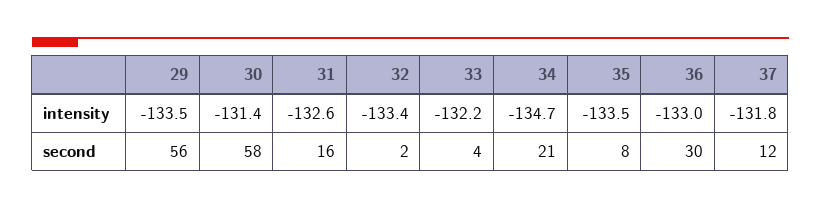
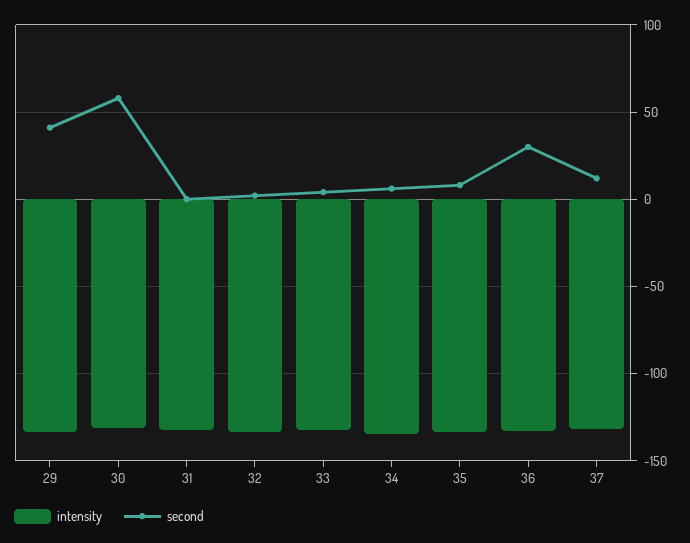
  {
    "intensity": {
      "29": -133.5,
      "30": -131.4,
      "31": -132.6,
      "32": -133.4,
      "33": -132.2,
      "34": -134.7,
      "35": -133.5,
      "36": -133,
      "37": -131.8
    },
    "second": {
-     "29": 56,
+     "29": 40,
      "30": 58,
-     "31": 16,
+     "31": 0,
      "32": 2,
      "33": 4,
-     "34": 21,
+     "34": 5,
      "35": 8,
      "36": 30,
      "37": 12
    }
  }

